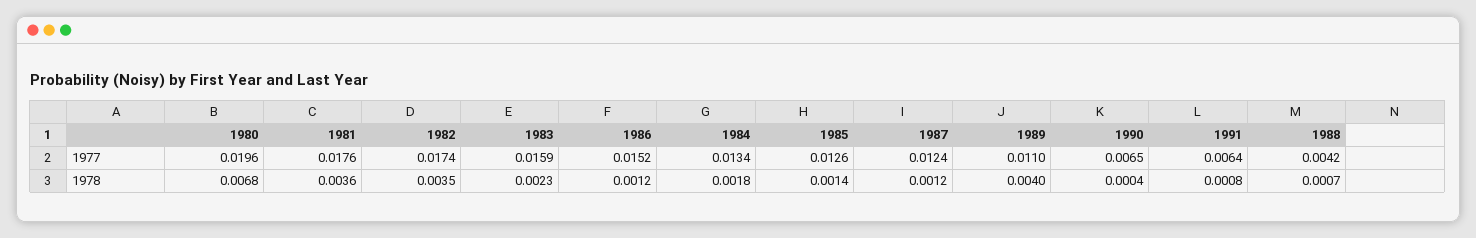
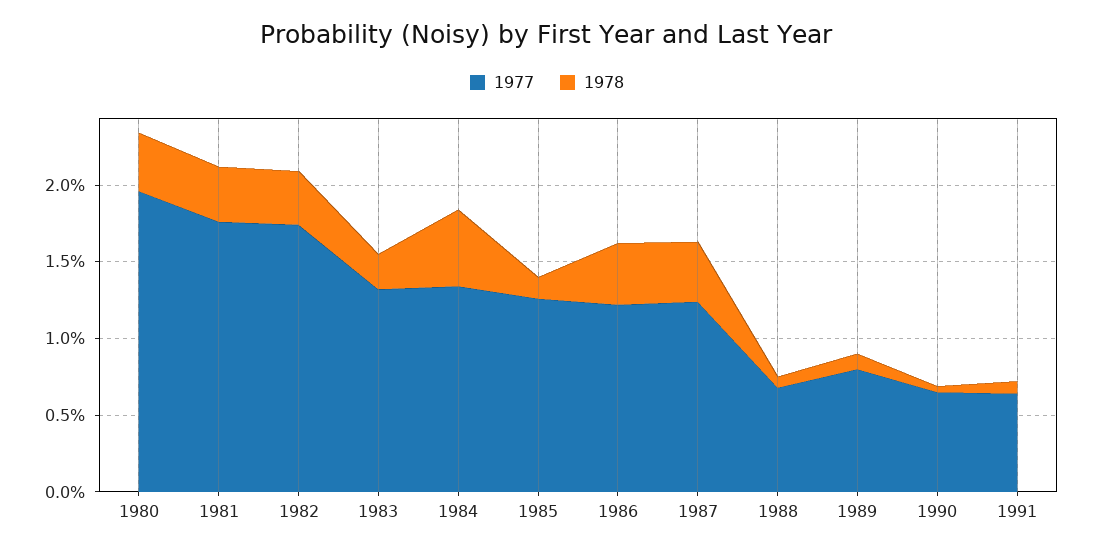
  {
    "1977": {
      "1980": 0.0196,
      "1981": 0.0176,
      "1982": 0.0174,
-     "1983": 0.0159,
+     "1983": 0.013,
-     "1986": 0.0152,
+     "1986": 0.012,
      "1984": 0.0134,
      "1985": 0.0126,
      "1987": 0.0124,
-     "1989": 0.011,
+     "1989": 0.008,
      "1990": 0.0065,
      "1991": 0.0064,
-     "1988": 0.0042
+     "1988": 0.007
    },
    "1978": {
-     "1980": 0.0068,
+     "1980": 0.004,
      "1981": 0.0036,
      "1982": 0.0035,
      "1983": 0.0023,
-     "1986": 0.0012,
+     "1986": 0.004,
-     "1984": 0.0018,
+     "1984": 0.005,
      "1985": 0.0014,
-     "1987": 0.0012,
+     "1987": 0.004,
-     "1989": 0.004,
+     "1989": 0.001,
      "1990": 0.0004,
      "1991": 0.0008,
      "1988": 0.0007
    }
  }

